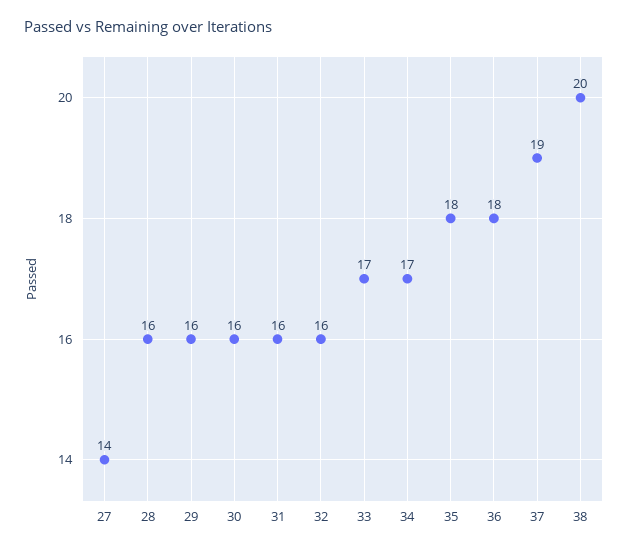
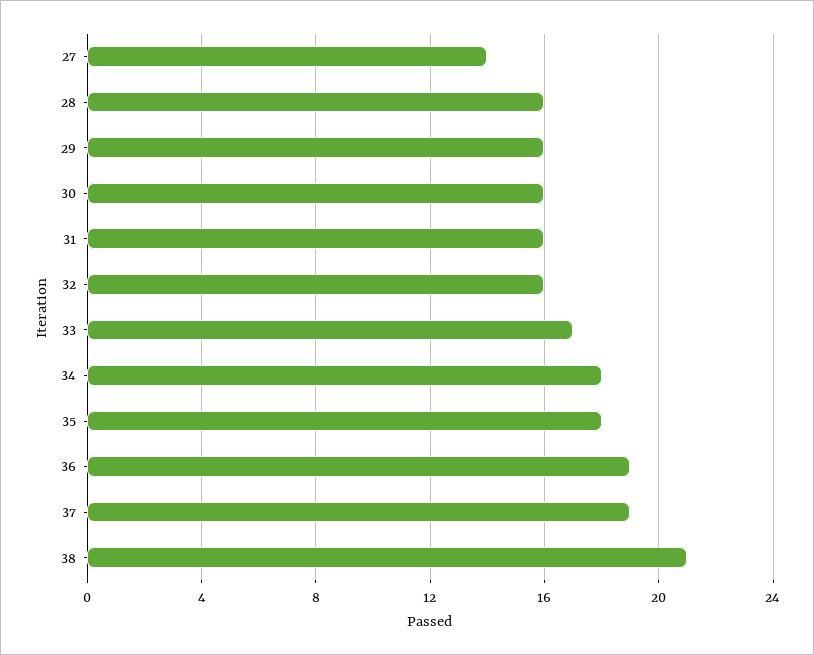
  {
    "27": 14,
    "28": 16,
    "29": 16,
    "30": 16,
    "31": 16,
    "32": 16,
    "33": 17,
-   "34": 17,
+   "34": 18,
    "35": 18,
-   "36": 18,
+   "36": 19,
    "37": 19,
-   "38": 20
+   "38": 21
  }

